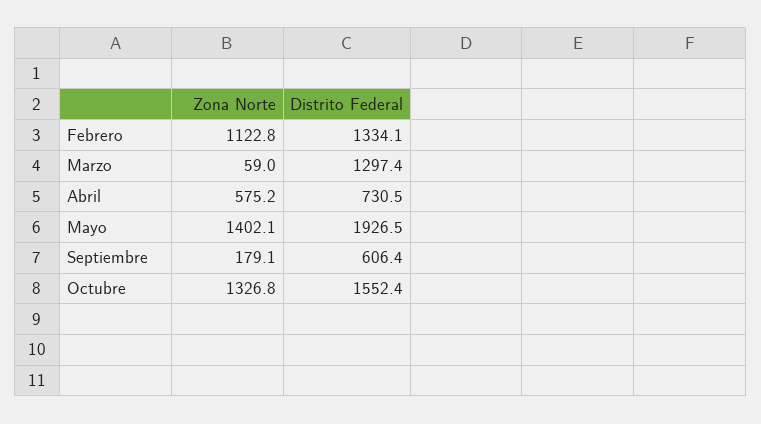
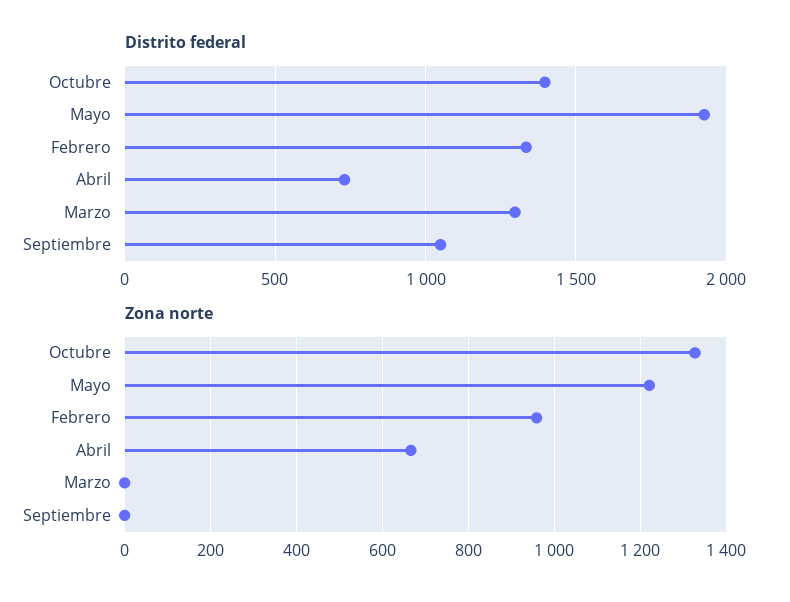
  {
    "Zona Norte": {
-     "Febrero": 1122.8,
+     "Febrero": 960,
-     "Marzo": 59,
+     "Marzo": 0,
-     "Abril": 575.2,
+     "Abril": 660,
-     "Mayo": 1402.1,
+     "Mayo": 1220,
-     "Septiembre": 179.1,
+     "Septiembre": 0,
      "Octubre": 1326.8
    },
    "Distrito Federal": {
      "Febrero": 1334.1,
      "Marzo": 1297.4,
      "Abril": 730.5,
      "Mayo": 1926.5,
-     "Septiembre": 606.4,
+     "Septiembre": 1050,
-     "Octubre": 1552.4
+     "Octubre": 1400
    }
  }

